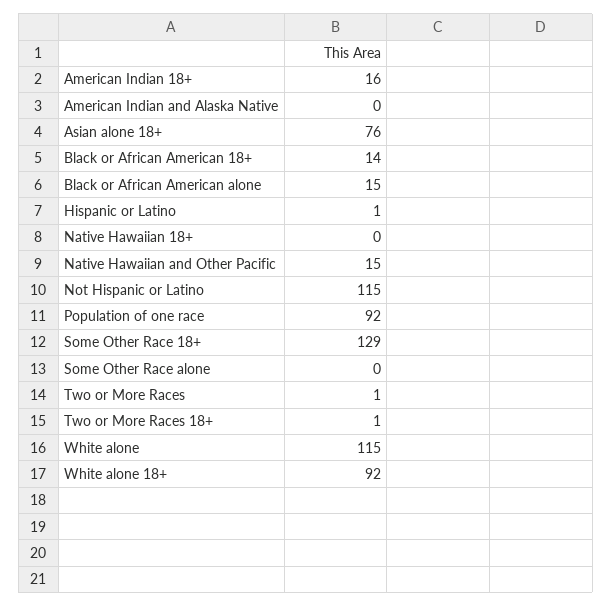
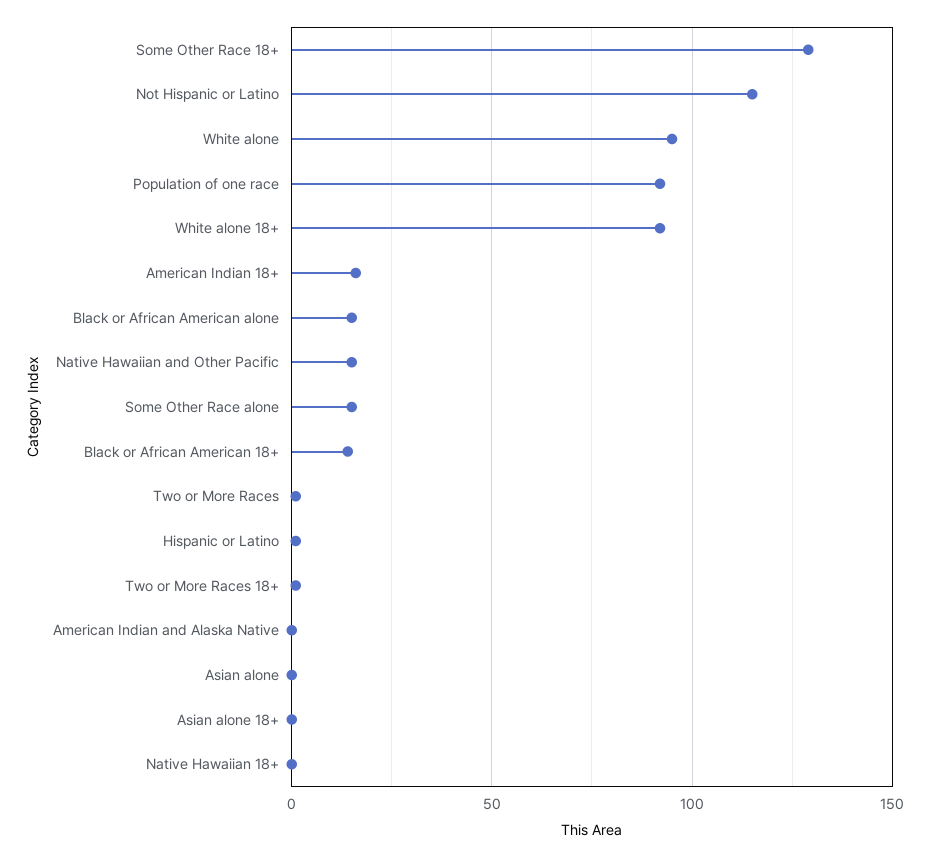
  {
    "American Indian 18+": 16,
    "American Indian and Alaska Native": 0,
-   "Asian alone 18+": 76,
+   "Asian alone 18+": 0,
    "Black or African American 18+": 14,
    "Black or African American alone": 15,
    "Hispanic or Latino": 1,
    "Native Hawaiian 18+": 0,
    "Native Hawaiian and Other Pacific": 15,
    "Not Hispanic or Latino": 115,
    "Population of one race": 92,
    "Some Other Race 18+": 129,
-   "Some Other Race alone": 0,
+   "Some Other Race alone": 15,
    "Two or More Races": 1,
    "Two or More Races 18+": 1,
-   "White alone": 115,
+   "White alone": 95,
-   "White alone 18+": 92
+   "White alone 18+": 92,
+   "Asian alone": 0
  }

